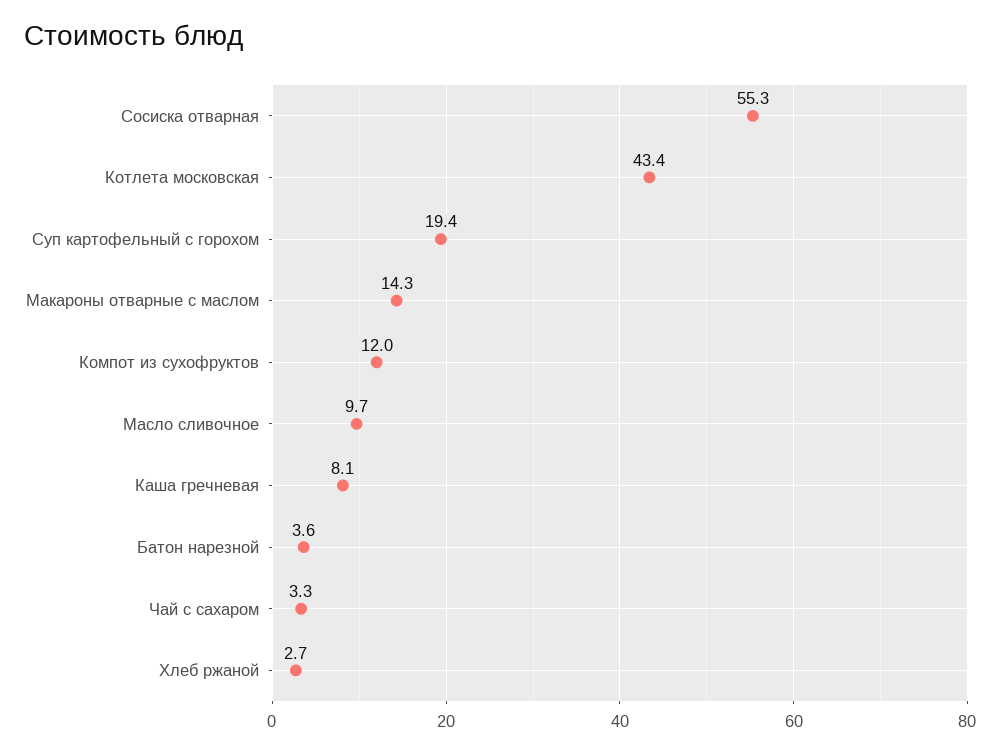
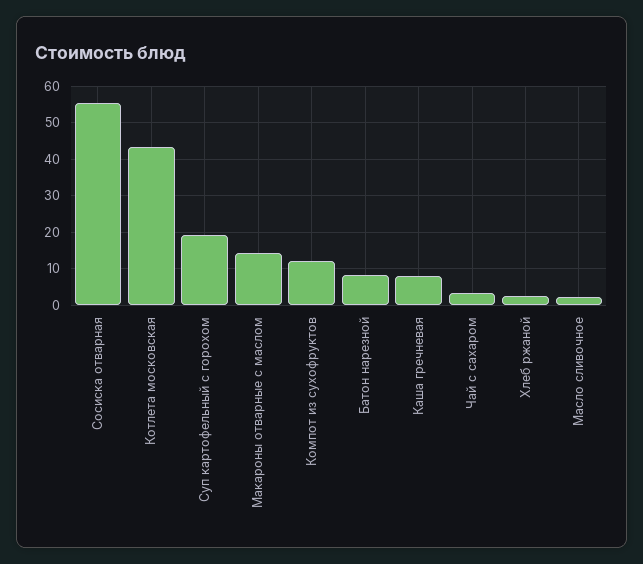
  {
    "Сосиска отварная": 55.3,
    "Котлета московская": 43.4,
    "Суп картофельный с горохом": 19.4,
    "Макароны отварные с маслом": 14.3,
    "Компот из сухофруктов": 12,
-   "Масло сливочное": 9.7,
+   "Масло сливочное": 2,
    "Каша гречневая": 8.1,
-   "Батон нарезной": 3.6,
+   "Батон нарезной": 8,
    "Чай с сахаром": 3.3,
    "Хлеб ржаной": 2.7
  }

